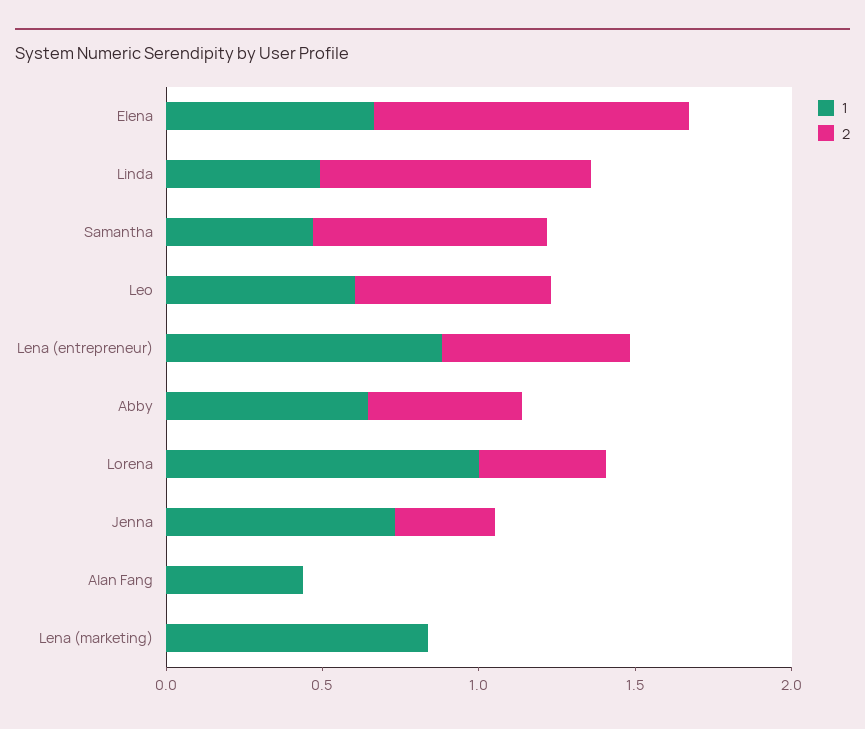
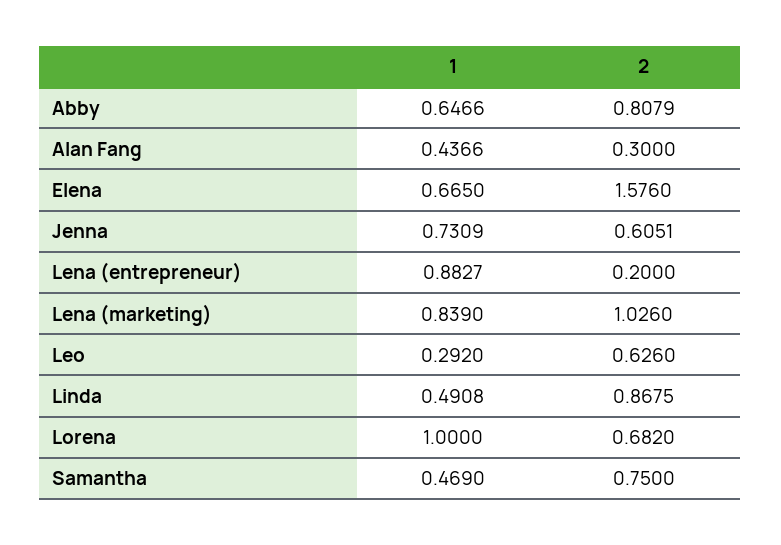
  {
    "1": {
      "Elena": 0.665,
      "Linda": 0.4908,
      "Samantha": 0.469,
-     "Leo": 0.6,
+     "Leo": 0.292,
      "Lena (entrepreneur)": 0.8827,
      "Abby": 0.6466,
      "Lorena": 1,
      "Jenna": 0.7309,
      "Alan Fang": 0.4366,
      "Lena (marketing)": 0.839
    },
    "2": {
-     "Elena": 1,
+     "Elena": 1.576,
      "Linda": 0.8675,
      "Samantha": 0.75,
      "Leo": 0.626,
-     "Lena (entrepreneur)": 0.6,
+     "Lena (entrepreneur)": 0.2,
-     "Abby": 0.5,
+     "Abby": 0.8079,
-     "Lorena": 0.4,
+     "Lorena": 0.682,
-     "Jenna": 0.3,
+     "Jenna": 0.6051,
-     "Alan Fang": 0,
+     "Alan Fang": 0.3,
-     "Lena (marketing)": 0
+     "Lena (marketing)": 1.026
    }
  }

